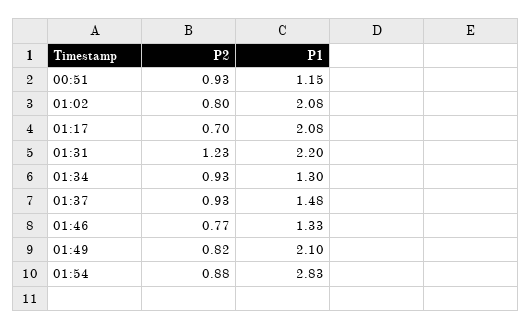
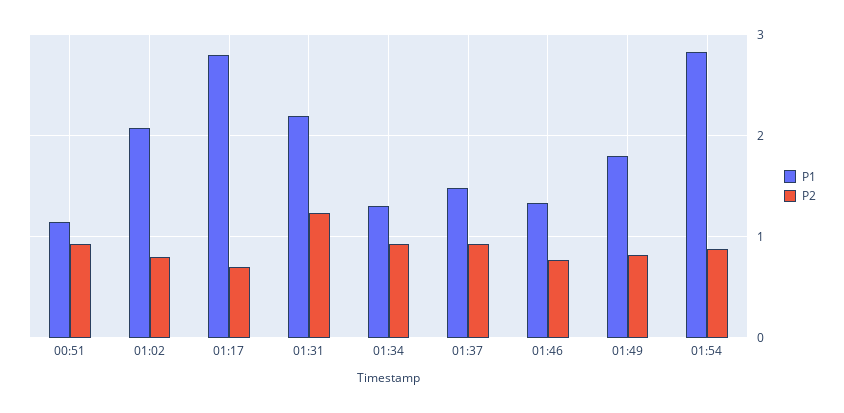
  {
    "P2": {
      "00:51": 0.93,
      "01:02": 0.8,
      "01:17": 0.7,
      "01:31": 1.23,
      "01:34": 0.93,
      "01:37": 0.93,
      "01:46": 0.77,
      "01:49": 0.82,
      "01:54": 0.88
    },
    "P1": {
      "00:51": 1.15,
      "01:02": 2.08,
-     "01:17": 2.08,
+     "01:17": 2.8,
      "01:31": 2.2,
      "01:34": 1.3,
      "01:37": 1.48,
      "01:46": 1.33,
-     "01:49": 2.1,
+     "01:49": 1.8,
      "01:54": 2.83
    }
  }

